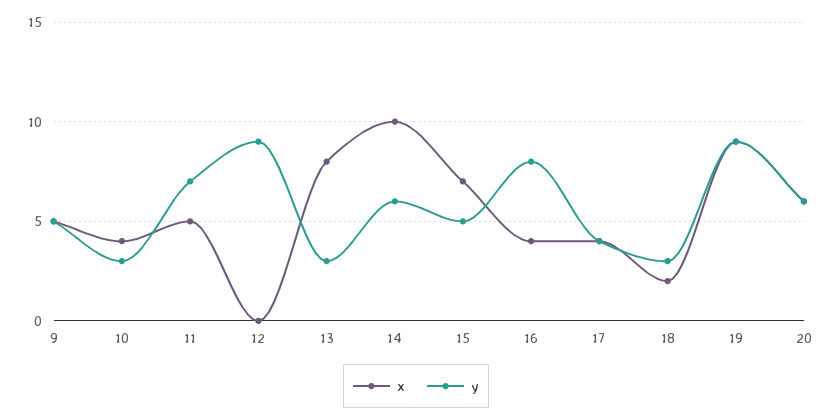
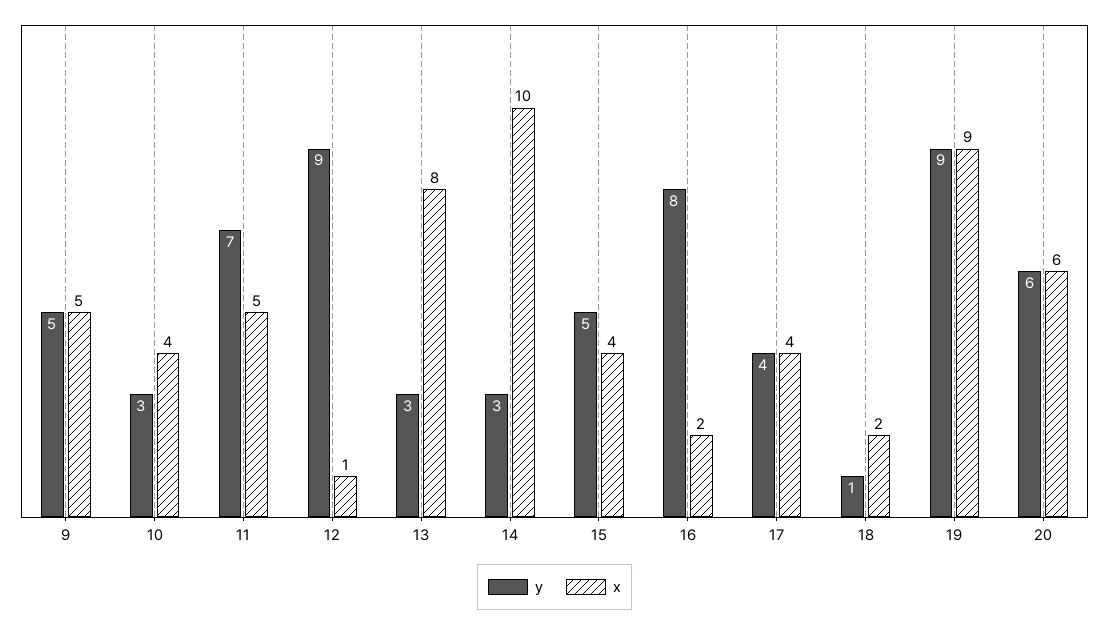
  {
    "x": {
      "9": 5,
      "10": 4,
      "11": 5,
-     "12": 0,
+     "12": 1,
      "13": 8,
      "14": 10,
-     "15": 7,
+     "15": 4,
-     "16": 4,
+     "16": 2,
      "17": 4,
      "18": 2,
      "19": 9,
      "20": 6
    },
    "y": {
      "9": 5,
      "10": 3,
      "11": 7,
      "12": 9,
      "13": 3,
-     "14": 6,
+     "14": 3,
      "15": 5,
      "16": 8,
      "17": 4,
-     "18": 3,
+     "18": 1,
      "19": 9,
      "20": 6
    }
  }

